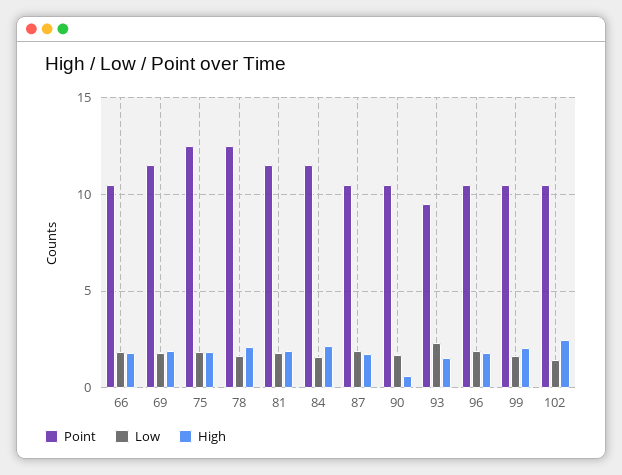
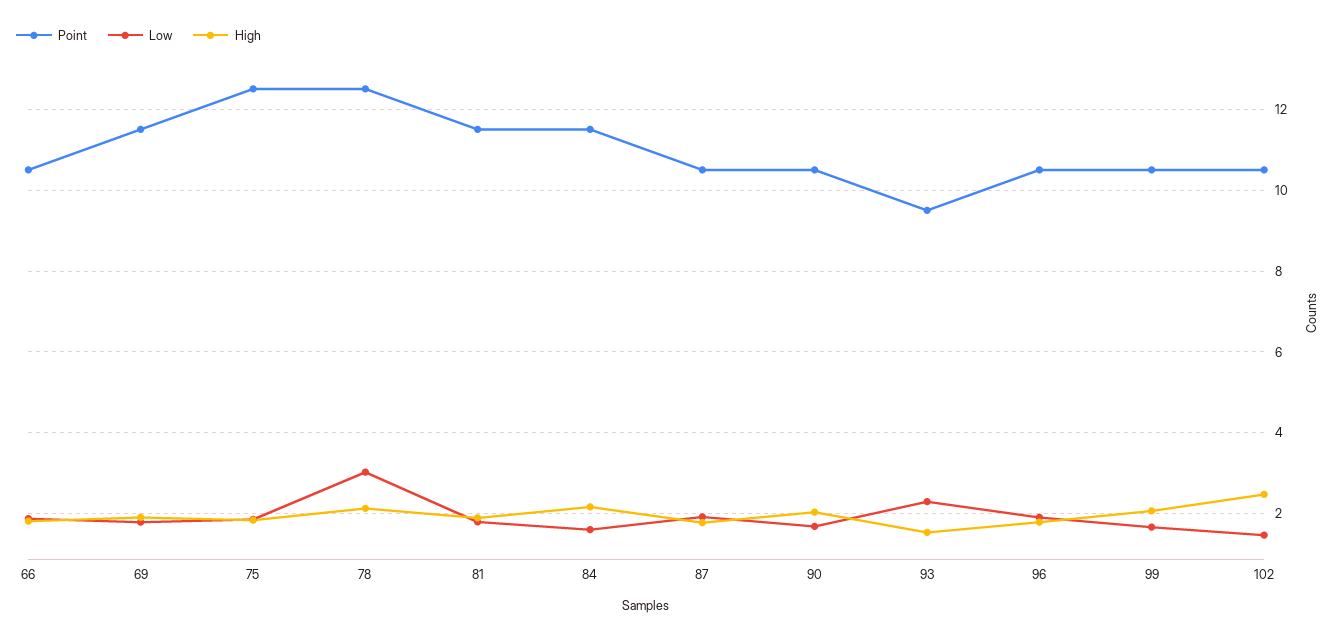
  {
    "Point": {
      "66": 10.6,
      "69": 11.6,
      "75": 12.6,
      "78": 12.6,
      "81": 11.6,
      "84": 11.6,
      "87": 10.6,
      "90": 10.6,
      "93": 9.6,
      "96": 10.6,
      "99": 10.6,
      "102": 10.6
    },
    "Low": {
      "66": 1.8,
      "69": 1.8,
      "75": 1.8,
-     "78": 1.5,
+     "78": 3,
      "81": 1.8,
      "84": 1.6,
      "87": 2,
      "90": 1.6,
      "93": 2.4,
      "96": 2,
      "99": 1.6,
      "102": 1.4
    },
    "High": {
      "66": 1.8,
      "69": 2,
      "75": 1.8,
      "78": 2.2,
      "81": 2,
      "84": 2.2,
      "87": 1.8,
-     "90": 0.5,
+     "90": 2,
      "93": 1.6,
      "96": 1.8,
      "99": 2,
      "102": 2.4
    }
  }

